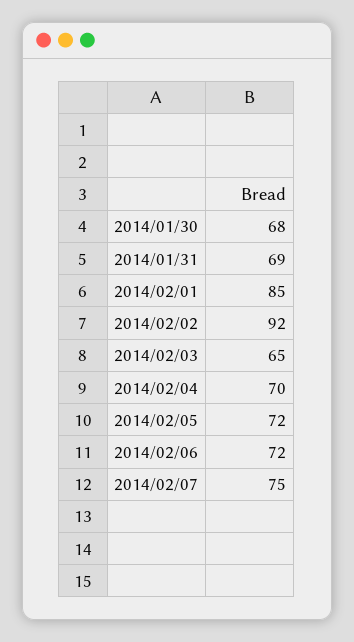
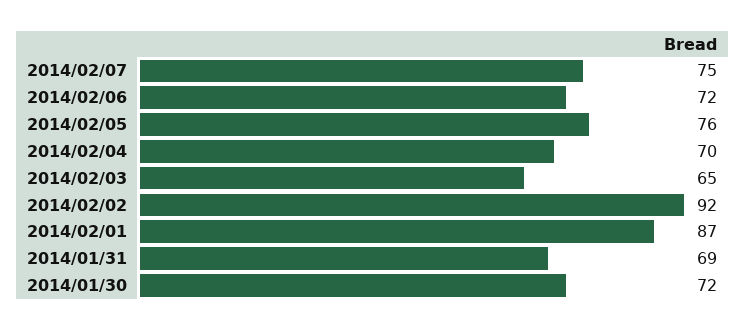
  {
-   "2014/01/30": 68,
+   "2014/01/30": 72,
    "2014/01/31": 69,
-   "2014/02/01": 85,
+   "2014/02/01": 87,
    "2014/02/02": 92,
    "2014/02/03": 65,
    "2014/02/04": 70,
-   "2014/02/05": 72,
+   "2014/02/05": 76,
    "2014/02/06": 72,
    "2014/02/07": 75
  }

